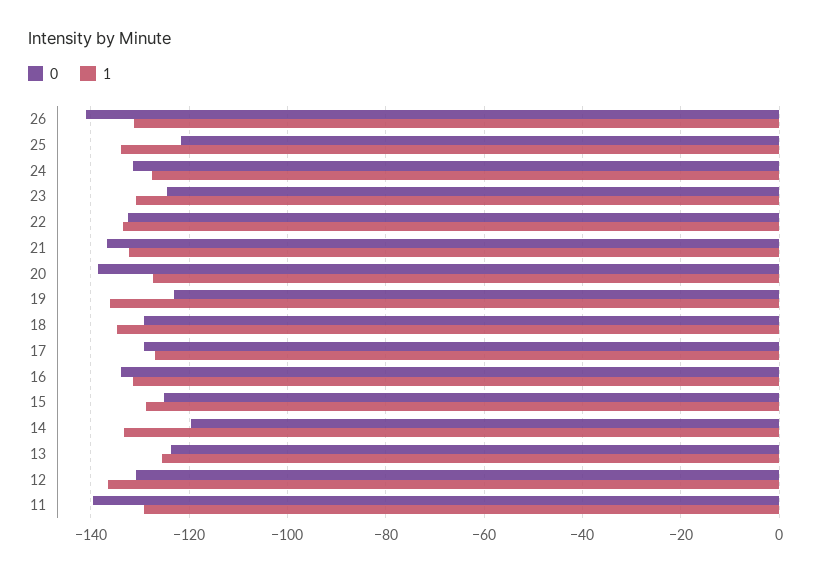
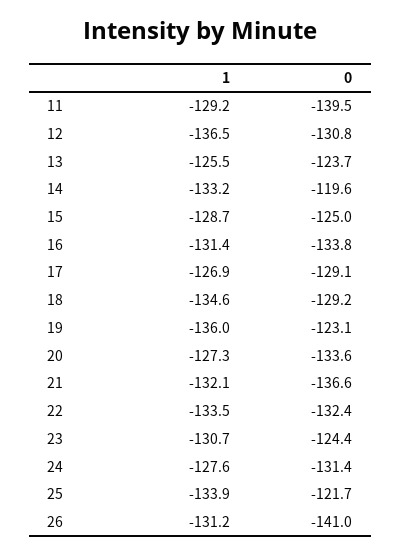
  {
    "0": {
      "26": -141,
      "25": -121.7,
      "24": -131.4,
      "23": -124.4,
      "22": -132.4,
      "21": -136.6,
-     "20": -138,
+     "20": -133.6,
      "19": -123.1,
      "18": -129.2,
      "17": -129.1,
      "16": -133.8,
      "15": -125,
      "14": -119.6,
      "13": -123.7,
      "12": -130.8,
      "11": -139.5
    },
    "1": {
      "26": -131.2,
      "25": -133.9,
      "24": -127.6,
      "23": -130.7,
      "22": -133.5,
      "21": -132.1,
      "20": -127.3,
      "19": -136,
      "18": -134.6,
      "17": -126.9,
      "16": -131.4,
      "15": -128.7,
      "14": -133.2,
      "13": -125.5,
      "12": -136.5,
      "11": -129.2
    }
  }

